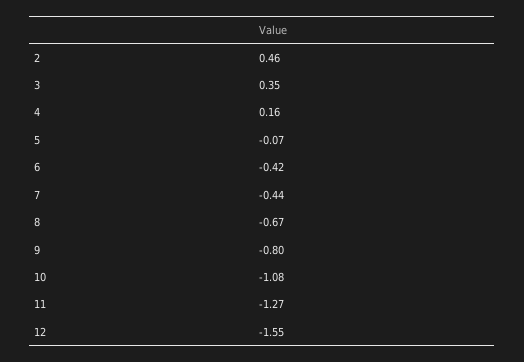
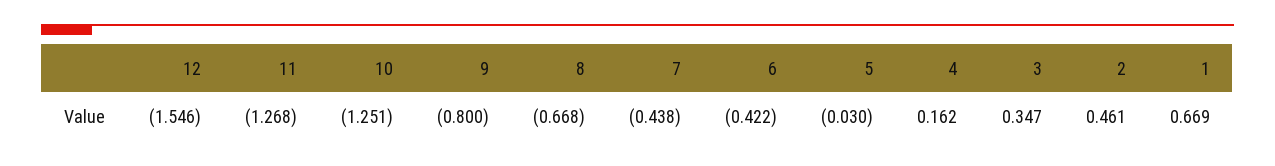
  {
    "2": 0.461,
    "3": 0.347,
    "4": 0.162,
-   "5": -0.07,
+   "5": -0.03,
    "6": -0.422,
    "7": -0.438,
    "8": -0.668,
    "9": -0.8,
-   "10": -1.08,
+   "10": -1.251,
    "11": -1.268,
-   "12": -1.546
+   "12": -1.546,
+   "1": 0.669
  }

